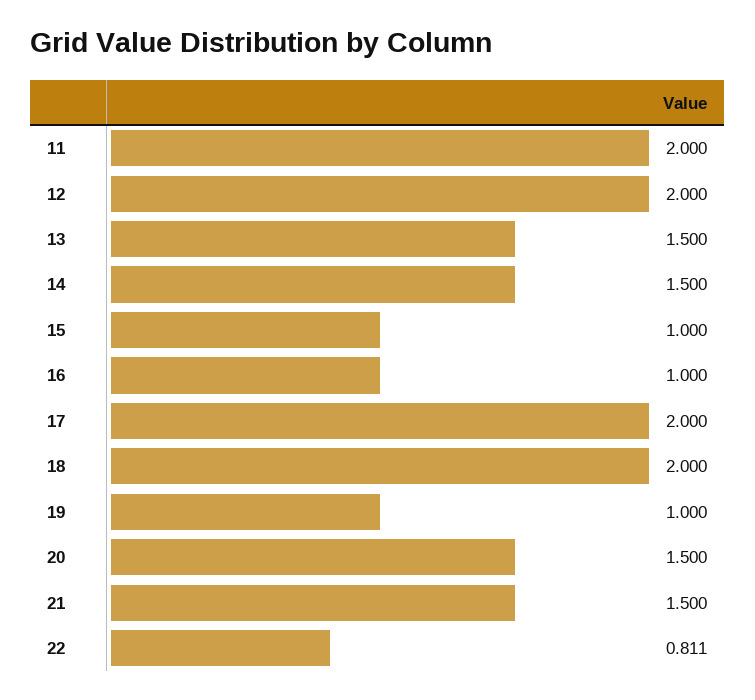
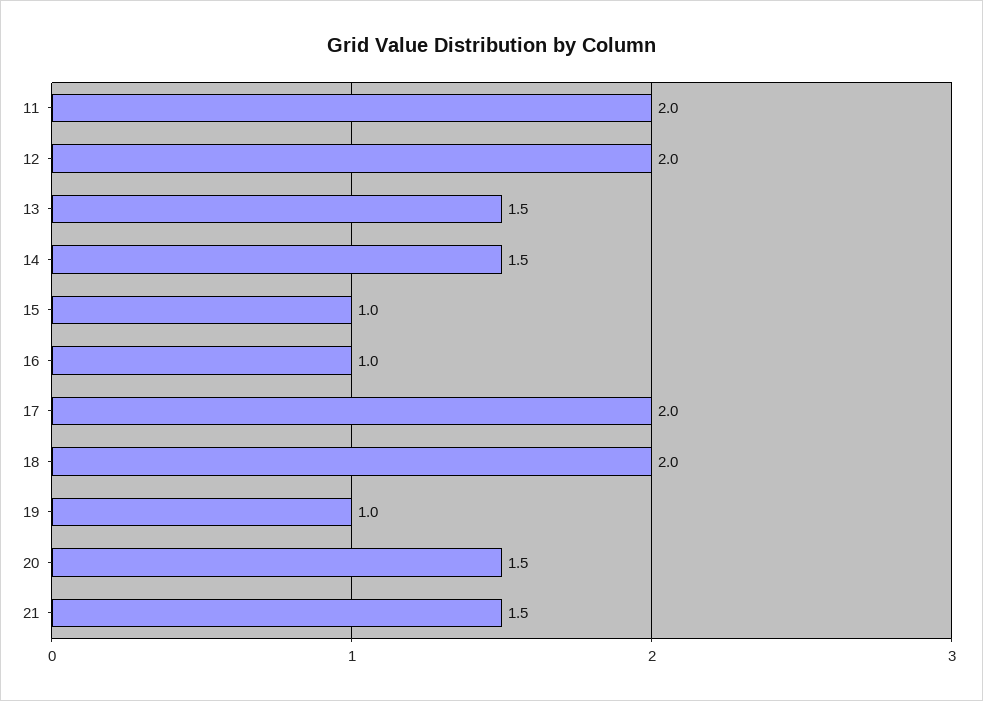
  {
    "11": 2,
    "12": 2,
    "13": 1.5,
    "14": 1.5,
    "15": 1,
    "16": 1,
    "17": 2,
    "18": 2,
    "19": 1,
    "20": 1.5,
-   "21": 1.5,
+   "21": 1.5
-   "22": 0.811
  }

